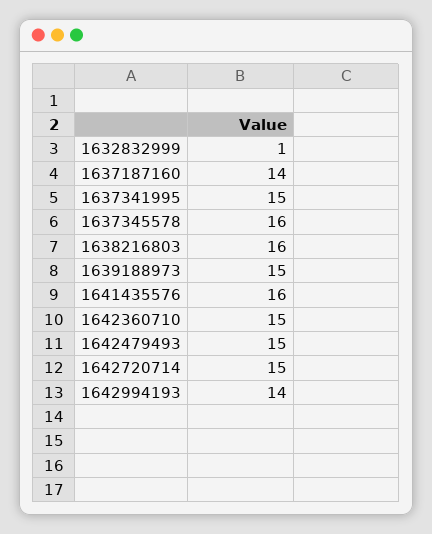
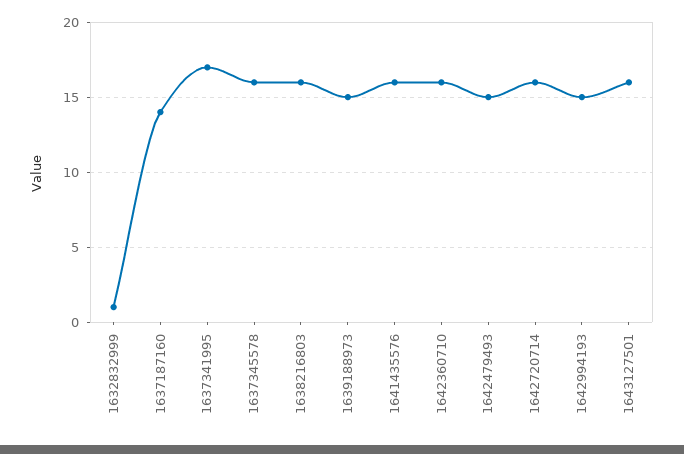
  {
    "1632832999": 1,
    "1637187160": 14,
-   "1637341995": 15,
+   "1637341995": 17,
    "1637345578": 16,
    "1638216803": 16,
    "1639188973": 15,
    "1641435576": 16,
-   "1642360710": 15,
+   "1642360710": 16,
    "1642479493": 15,
-   "1642720714": 15,
+   "1642720714": 16,
-   "1642994193": 14
+   "1642994193": 15,
+   "1643127501": 16
  }

